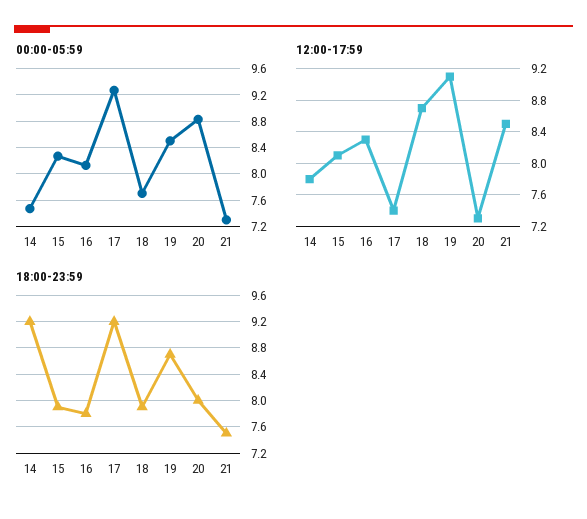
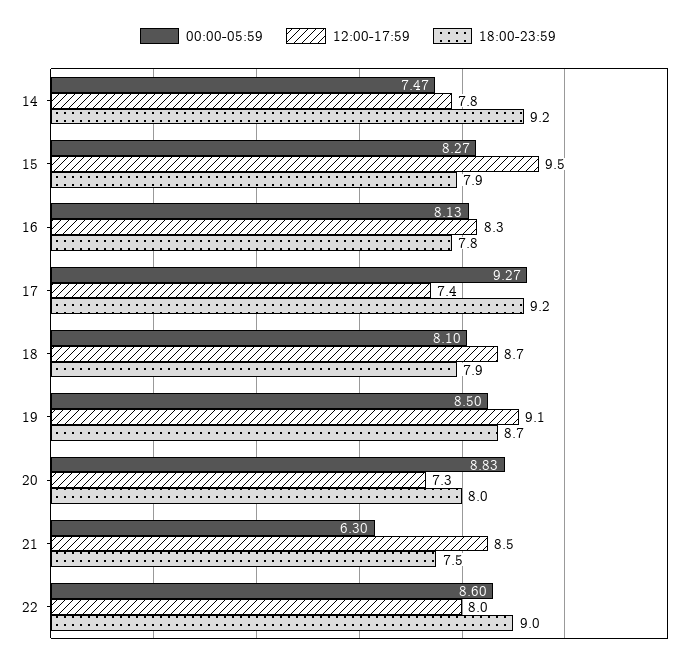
  {
    "00:00-05:59": {
      "14": 7.47,
      "15": 8.27,
      "16": 8.13,
      "17": 9.27,
-     "18": 7.7,
+     "18": 8.1,
      "19": 8.5,
      "20": 8.83,
-     "21": 7.3
+     "21": 6.3,
+     "22": 8.6
    },
    "12:00-17:59": {
      "14": 7.8,
-     "15": 8.1,
+     "15": 9.5,
      "16": 8.3,
      "17": 7.4,
      "18": 8.7,
      "19": 9.1,
      "20": 7.3,
-     "21": 8.5
+     "21": 8.5,
+     "22": 8
    },
    "18:00-23:59": {
      "14": 9.2,
      "15": 7.9,
      "16": 7.8,
      "17": 9.2,
      "18": 7.9,
      "19": 8.7,
      "20": 8,
-     "21": 7.5
+     "21": 7.5,
+     "22": 9
    }
  }

